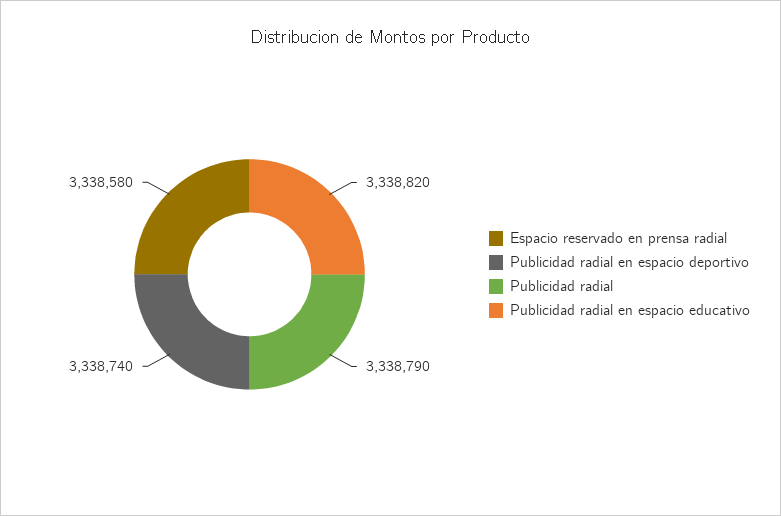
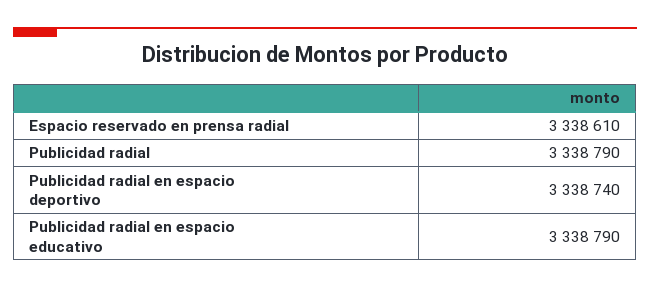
  {
-   "Espacio reservado en prensa radial": 3338580,
+   "Espacio reservado en prensa radial": 3338610,
    "Publicidad radial en espacio deportivo": 3338740,
    "Publicidad radial": 3338790,
-   "Publicidad radial en espacio educativo": 3338820
+   "Publicidad radial en espacio educativo": 3338790
  }

